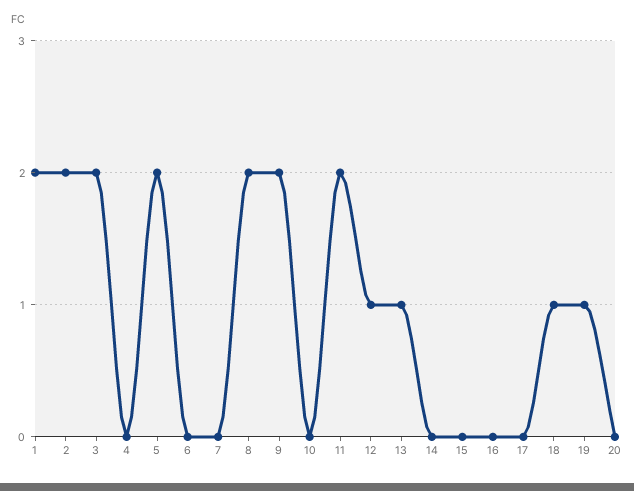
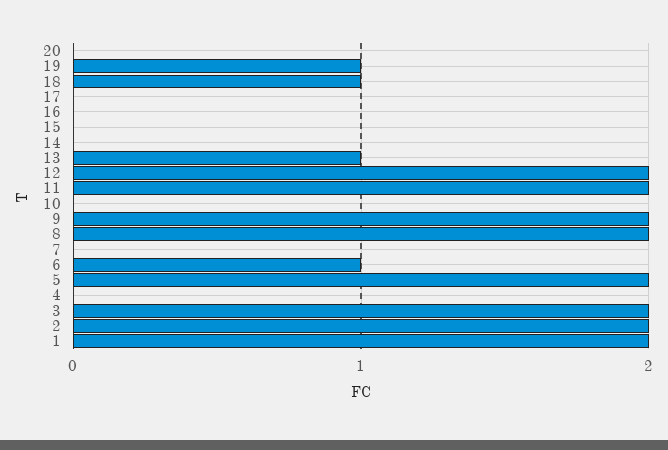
  {
    "1": 2,
    "2": 2,
    "3": 2,
    "4": 0,
    "5": 2,
-   "6": 0,
+   "6": 1,
    "7": 0,
    "8": 2,
    "9": 2,
    "10": 0,
    "11": 2,
-   "12": 1,
+   "12": 2,
    "13": 1,
    "14": 0,
    "15": 0,
    "16": 0,
    "17": 0,
    "18": 1,
    "19": 1,
    "20": 0
  }

